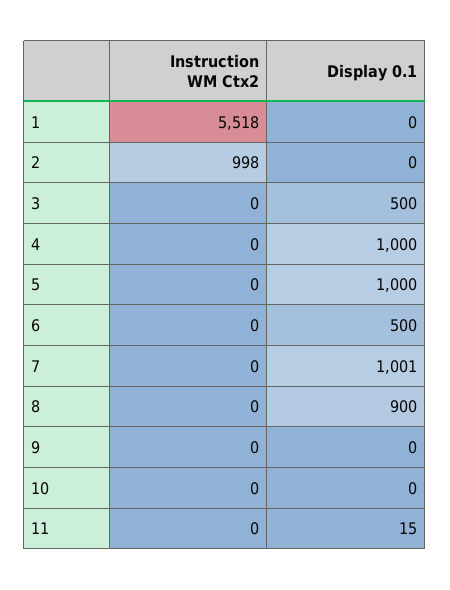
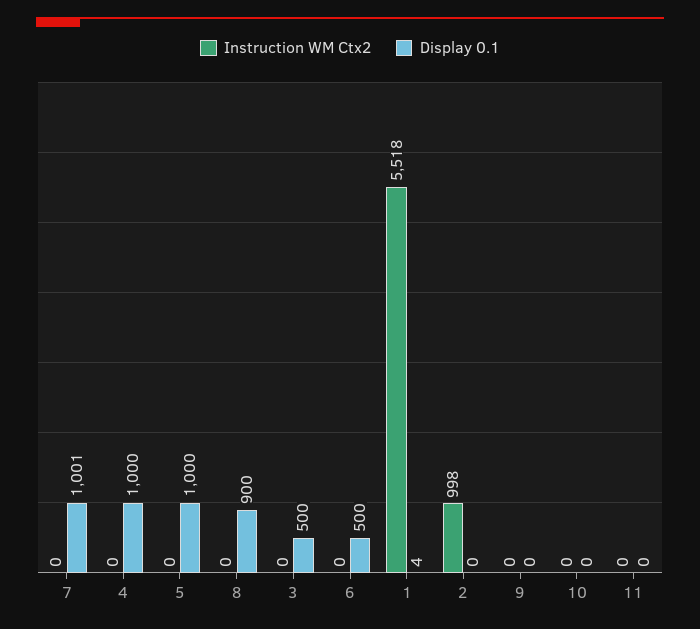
  {
    "Instruction WM Ctx2": {
      "1": 5518,
      "2": 998,
      "3": 0,
      "4": 0,
      "5": 0,
      "6": 0,
      "7": 0,
      "8": 0,
      "9": 0,
      "10": 0,
      "11": 0
    },
    "Display 0.1": {
-     "1": 0,
+     "1": 4,
      "2": 0,
      "3": 500,
      "4": 1000,
      "5": 1000,
      "6": 500,
      "7": 1001,
      "8": 900,
      "9": 0,
      "10": 0,
-     "11": 15
+     "11": 0
    }
  }

